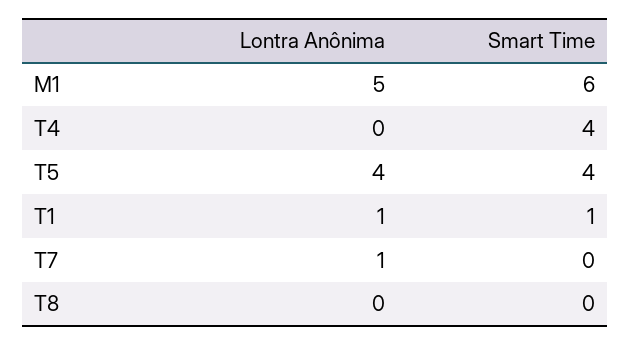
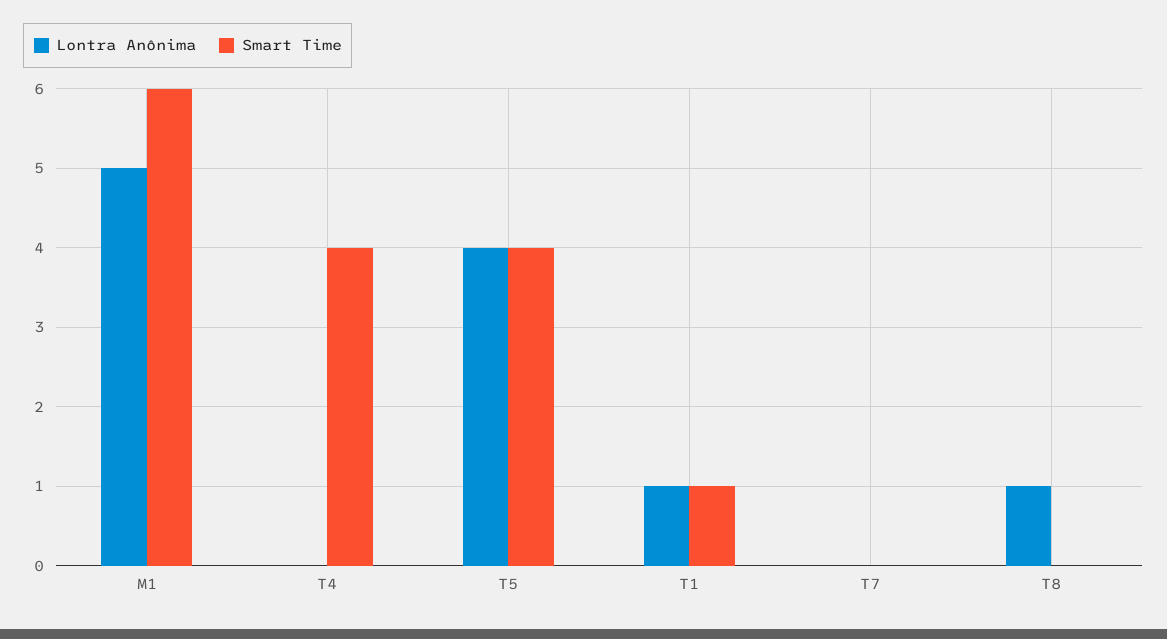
  {
    "Lontra Anônima": {
      "M1": 5,
      "T4": 0,
      "T5": 4,
      "T1": 1,
-     "T7": 1,
+     "T7": 0,
-     "T8": 0
+     "T8": 1
    },
    "Smart Time": {
      "M1": 6,
      "T4": 4,
      "T5": 4,
      "T1": 1,
      "T7": 0,
      "T8": 0
    }
  }

